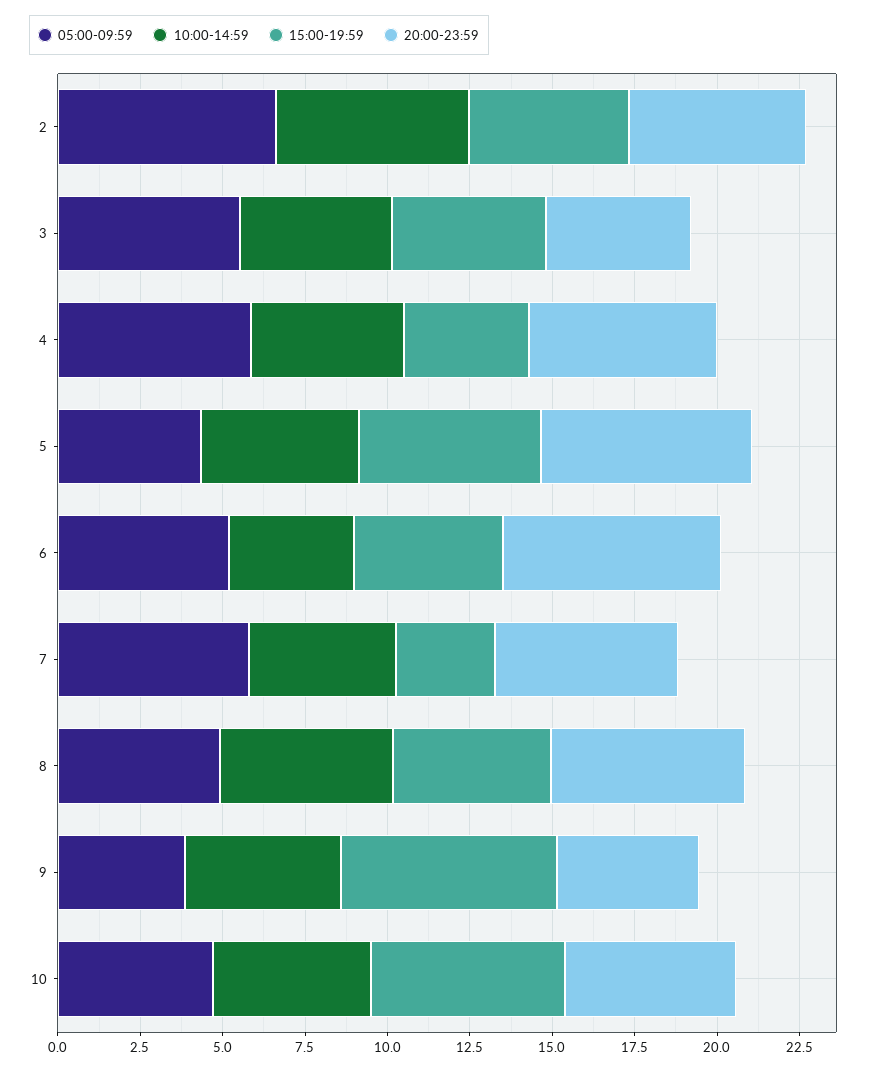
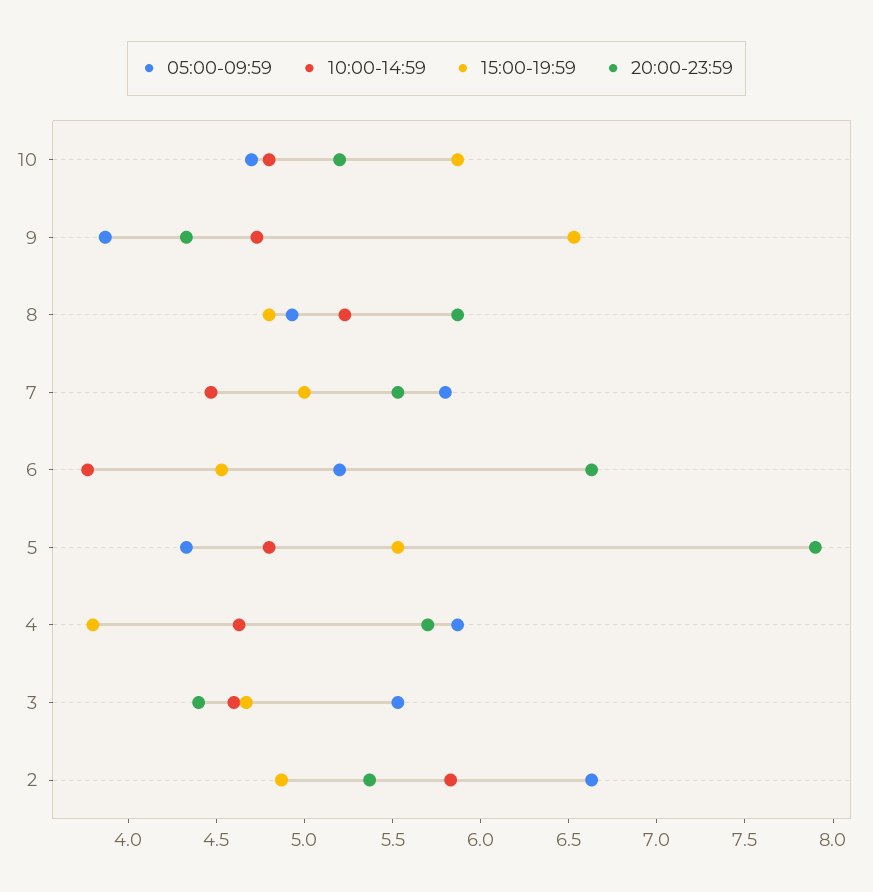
  {
    "05:00-09:59": {
      "2": 6.6,
      "3": 5.5,
      "4": 5.9,
      "5": 4.3,
      "6": 5.2,
      "7": 5.8,
      "8": 4.9,
      "9": 3.9,
      "10": 4.7
    },
    "10:00-14:59": {
      "2": 5.8,
      "3": 4.6,
      "4": 4.6,
      "5": 4.8,
      "6": 3.8,
      "7": 4.5,
      "8": 5.2,
      "9": 4.7,
      "10": 4.8
    },
    "15:00-19:59": {
      "2": 4.9,
      "3": 4.7,
      "4": 3.8,
      "5": 5.5,
      "6": 4.5,
-     "7": 3,
+     "7": 5,
      "8": 4.8,
      "9": 6.5,
      "10": 5.9
    },
    "20:00-23:59": {
      "2": 5.4,
      "3": 4.4,
      "4": 5.7,
-     "5": 6.5,
+     "5": 7.9,
      "6": 6.6,
      "7": 5.5,
      "8": 5.9,
      "9": 4.3,
      "10": 5.2
    }
  }

